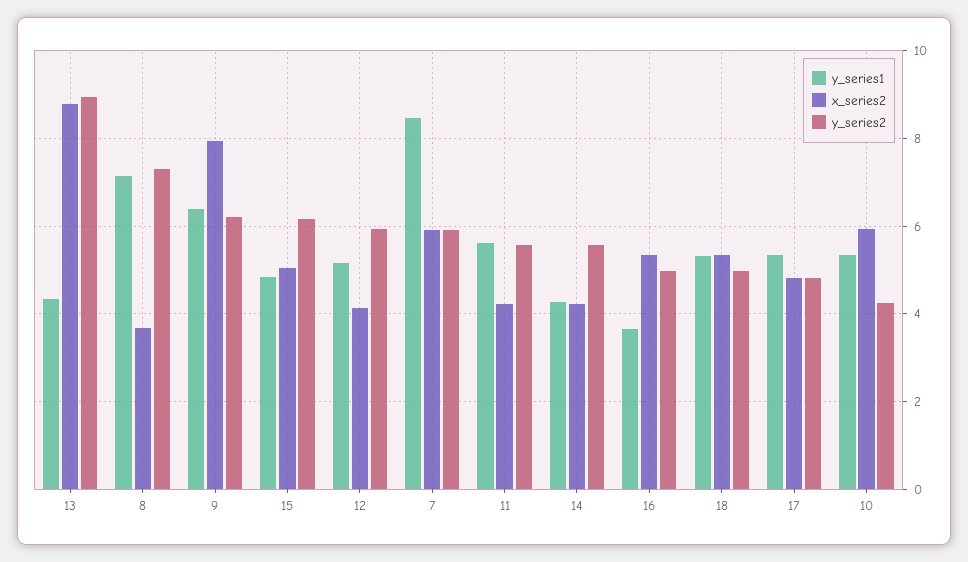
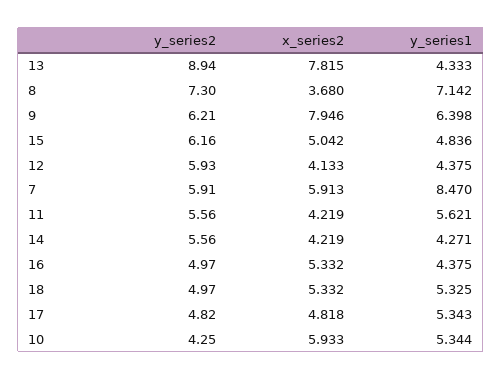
  {
    "y_series1": {
      "13": 4.333,
      "8": 7.142,
      "9": 6.398,
      "15": 4.836,
-     "12": 5.2,
+     "12": 4.375,
      "7": 8.47,
      "11": 5.621,
      "14": 4.271,
-     "16": 3.6,
+     "16": 4.375,
      "18": 5.325,
      "17": 5.343,
      "10": 5.344
    },
    "x_series2": {
-     "13": 8.8,
+     "13": 7.815,
      "8": 3.68,
      "9": 7.946,
      "15": 5.042,
      "12": 4.133,
      "7": 5.913,
      "11": 4.219,
      "14": 4.219,
      "16": 5.332,
      "18": 5.332,
      "17": 4.818,
      "10": 5.933
    },
    "y_series2": {
      "13": 8.94,
      "8": 7.3,
      "9": 6.21,
      "15": 6.16,
      "12": 5.93,
      "7": 5.91,
      "11": 5.56,
      "14": 5.56,
      "16": 4.97,
      "18": 4.97,
      "17": 4.82,
      "10": 4.25
    }
  }

